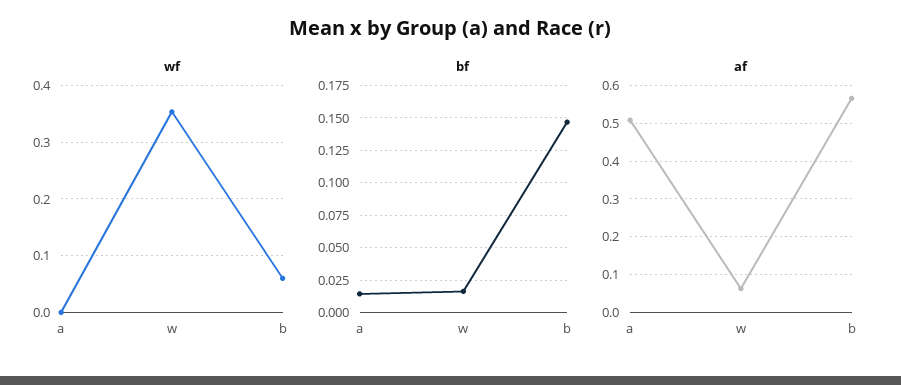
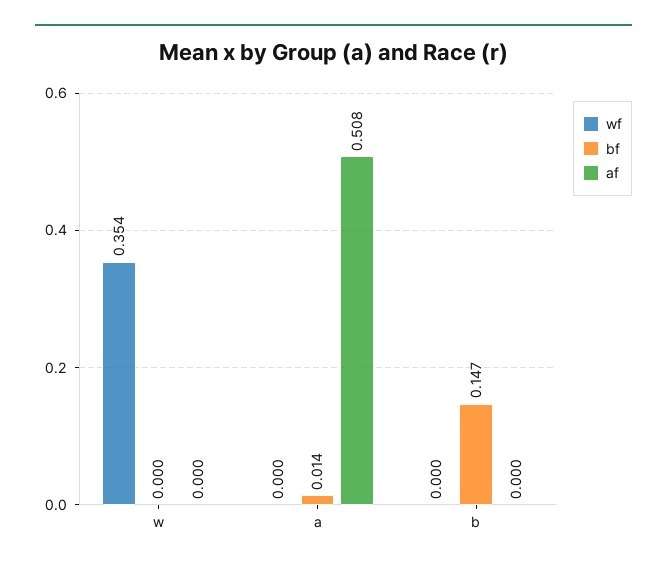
  {
    "wf": {
      "a": 0,
      "w": 0.354,
-     "b": 0.06
+     "b": 0
    },
    "bf": {
      "a": 0.014,
-     "w": 0.015,
+     "w": 0,
      "b": 0.147
    },
    "af": {
      "a": 0.508,
-     "w": 0.06,
+     "w": 0,
-     "b": 0.56
+     "b": 0
    }
  }

